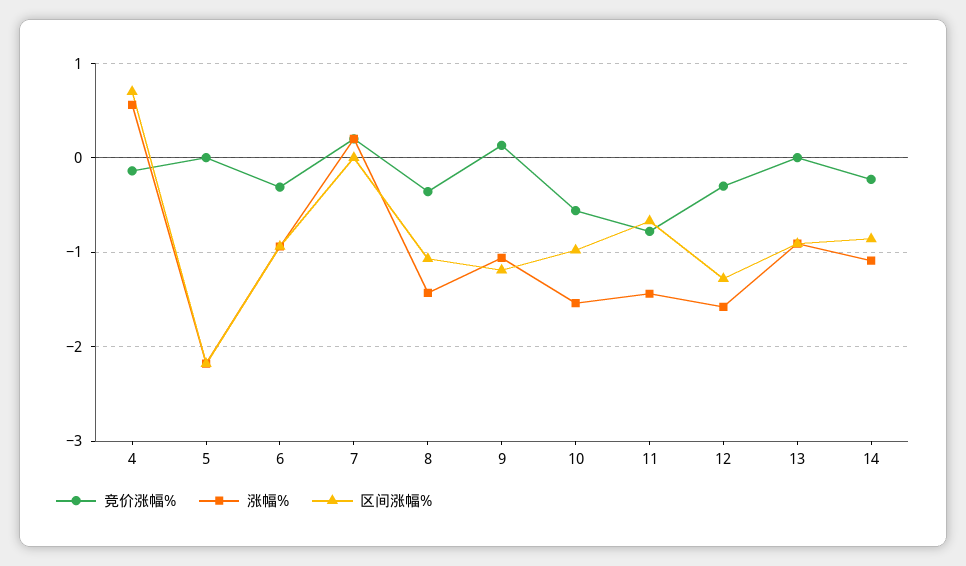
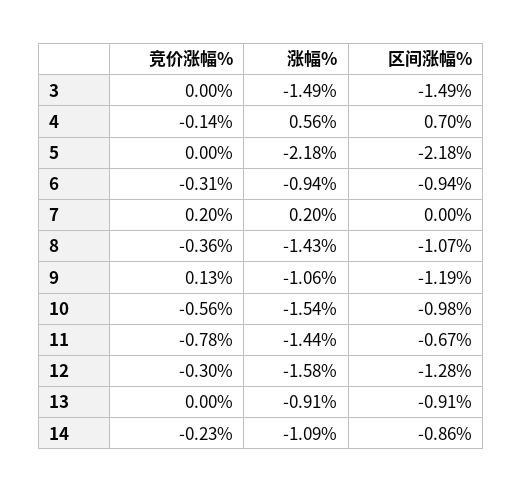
  {
    "竞价涨幅%": {
      "4": -0.14,
      "5": 0,
      "6": -0.31,
      "7": 0.2,
      "8": -0.36,
      "9": 0.13,
      "10": -0.56,
      "11": -0.78,
      "12": -0.3,
      "13": 0,
-     "14": -0.23
+     "14": -0.23,
+     "3": 0
    },
    "涨幅%": {
      "4": 0.56,
      "5": -2.18,
      "6": -0.94,
      "7": 0.2,
      "8": -1.43,
      "9": -1.06,
      "10": -1.54,
      "11": -1.44,
      "12": -1.58,
      "13": -0.91,
-     "14": -1.09
+     "14": -1.09,
+     "3": -1.49
    },
    "区间涨幅%": {
      "4": 0.7,
      "5": -2.18,
      "6": -0.94,
      "7": 0,
      "8": -1.07,
      "9": -1.19,
      "10": -0.98,
      "11": -0.67,
      "12": -1.28,
      "13": -0.91,
-     "14": -0.86
+     "14": -0.86,
+     "3": -1.49
    }
  }

